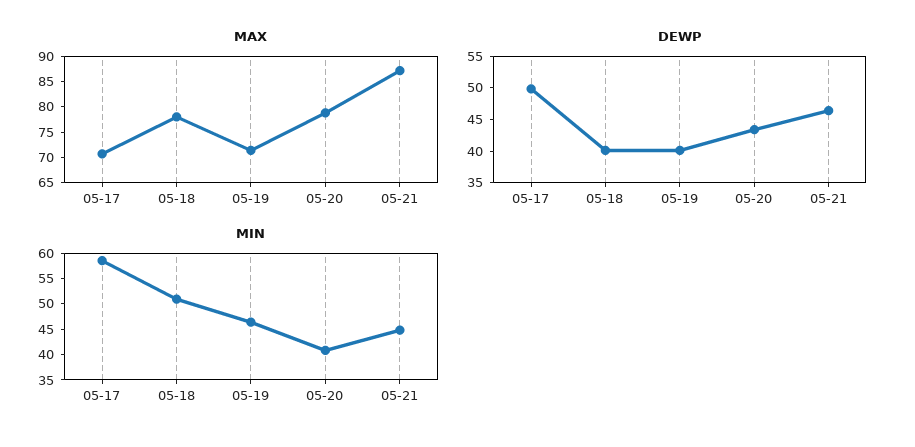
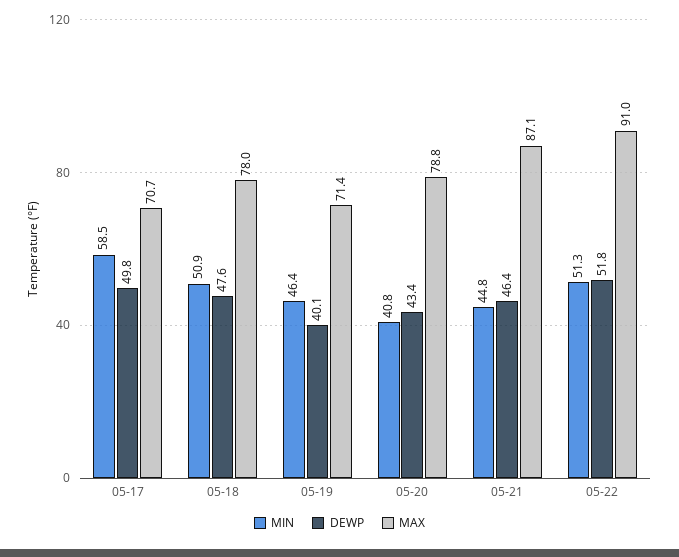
  {
    "MAX": {
      "05-17": 70.7,
      "05-18": 78,
      "05-19": 71.4,
      "05-20": 78.8,
-     "05-21": 87.1
+     "05-21": 87.1,
+     "05-22": 91
    },
    "DEWP": {
      "05-17": 49.8,
-     "05-18": 40,
+     "05-18": 47.6,
      "05-19": 40.1,
      "05-20": 43.4,
-     "05-21": 46.4
+     "05-21": 46.4,
+     "05-22": 51.8
    },
    "MIN": {
      "05-17": 58.5,
      "05-18": 50.9,
      "05-19": 46.4,
      "05-20": 40.8,
-     "05-21": 44.8
+     "05-21": 44.8,
+     "05-22": 51.3
    }
  }

